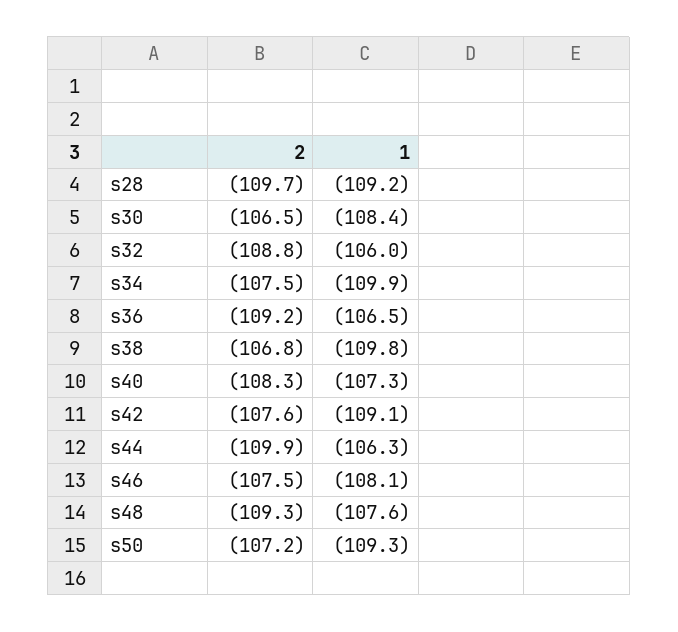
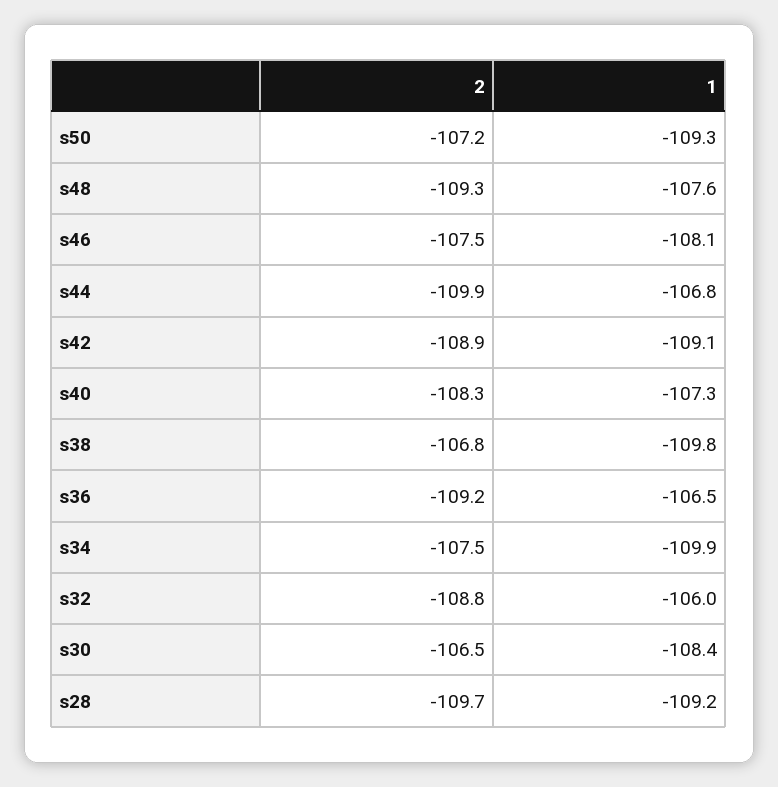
  {
    "2": {
      "s28": -109.7,
      "s30": -106.5,
      "s32": -108.8,
      "s34": -107.5,
      "s36": -109.2,
      "s38": -106.8,
      "s40": -108.3,
-     "s42": -107.6,
+     "s42": -108.9,
      "s44": -109.9,
      "s46": -107.5,
      "s48": -109.3,
      "s50": -107.2
    },
    "1": {
      "s28": -109.2,
      "s30": -108.4,
      "s32": -106,
      "s34": -109.9,
      "s36": -106.5,
      "s38": -109.8,
      "s40": -107.3,
      "s42": -109.1,
-     "s44": -106.3,
+     "s44": -106.8,
      "s46": -108.1,
      "s48": -107.6,
      "s50": -109.3
    }
  }

